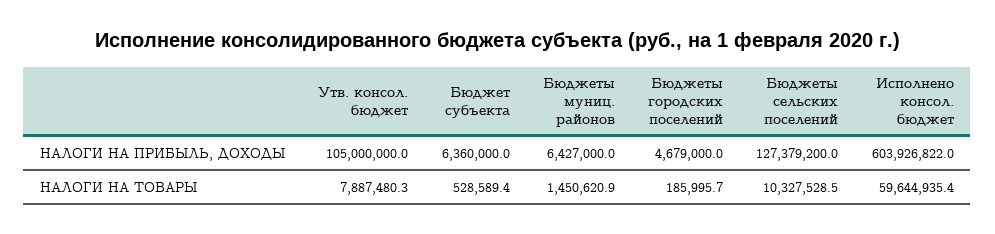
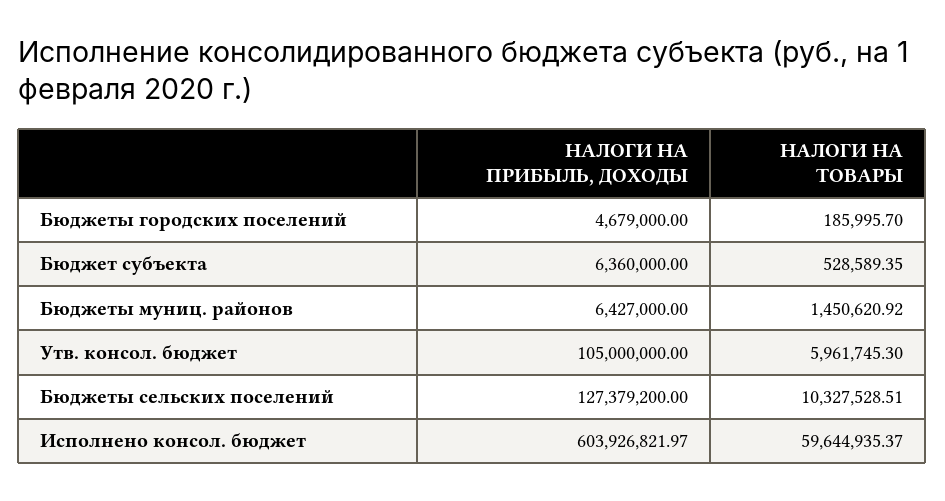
  {
    "Утв. консол. бюджет": {
      "НАЛОГИ НА ПРИБЫЛЬ, ДОХОДЫ": 105000000,
-     "НАЛОГИ НА ТОВАРЫ": 7887480.3
+     "НАЛОГИ НА ТОВАРЫ": 5961745.3
    },
    "Бюджет субъекта": {
      "НАЛОГИ НА ПРИБЫЛЬ, ДОХОДЫ": 6360000,
      "НАЛОГИ НА ТОВАРЫ": 528589.35
    },
    "Бюджеты муниц. районов": {
      "НАЛОГИ НА ПРИБЫЛЬ, ДОХОДЫ": 6427000,
      "НАЛОГИ НА ТОВАРЫ": 1450620.92
    },
    "Бюджеты городских поселений": {
      "НАЛОГИ НА ПРИБЫЛЬ, ДОХОДЫ": 4679000,
      "НАЛОГИ НА ТОВАРЫ": 185995.7
    },
    "Бюджеты сельских поселений": {
      "НАЛОГИ НА ПРИБЫЛЬ, ДОХОДЫ": 127379200,
      "НАЛОГИ НА ТОВАРЫ": 10327528.51
    },
    "Исполнено консол. бюджет": {
      "НАЛОГИ НА ПРИБЫЛЬ, ДОХОДЫ": 603926821.97,
      "НАЛОГИ НА ТОВАРЫ": 59644935.37
    }
  }

